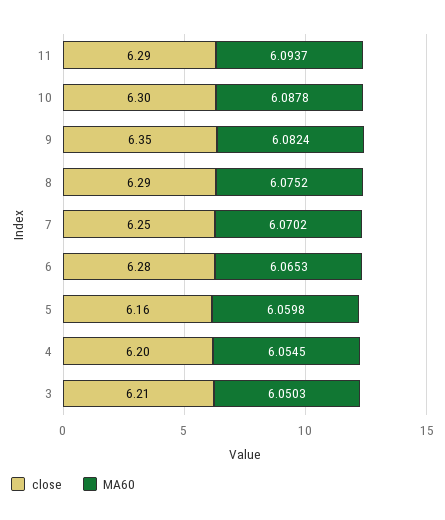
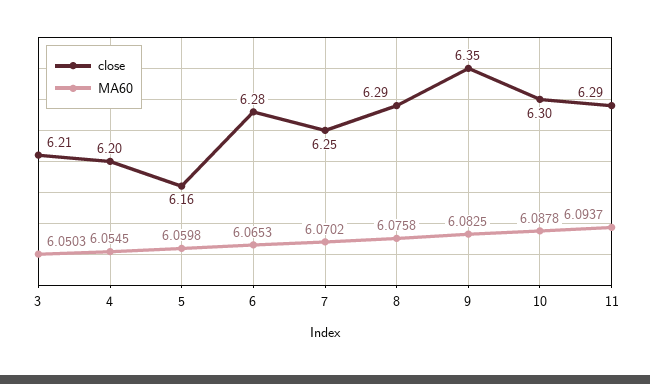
  {
    "close": {
      "11": 6.29,
      "10": 6.3,
      "9": 6.35,
      "8": 6.29,
      "7": 6.25,
      "6": 6.28,
      "5": 6.16,
      "4": 6.2,
      "3": 6.21
    },
    "MA60": {
      "11": 6.0937,
      "10": 6.0878,
-     "9": 6.0824,
+     "9": 6.0825,
-     "8": 6.0752,
+     "8": 6.0758,
      "7": 6.0702,
      "6": 6.0653,
      "5": 6.0598,
      "4": 6.0545,
      "3": 6.0503
    }
  }

